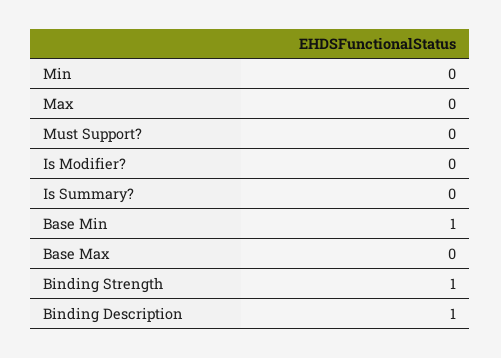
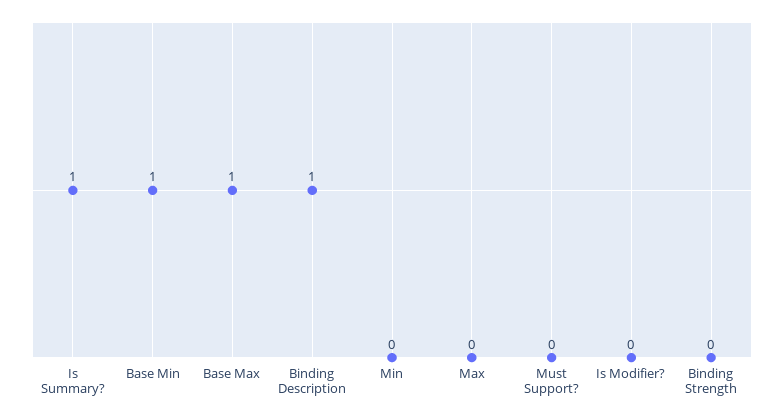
  {
    "Min": 0,
    "Max": 0,
    "Must Support?": 0,
    "Is Modifier?": 0,
-   "Is Summary?": 0,
+   "Is Summary?": 1,
    "Base Min": 1,
-   "Base Max": 0,
+   "Base Max": 1,
-   "Binding Strength": 1,
+   "Binding Strength": 0,
    "Binding Description": 1
  }

